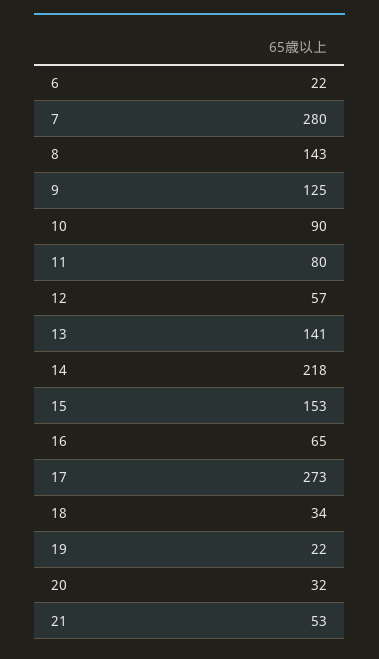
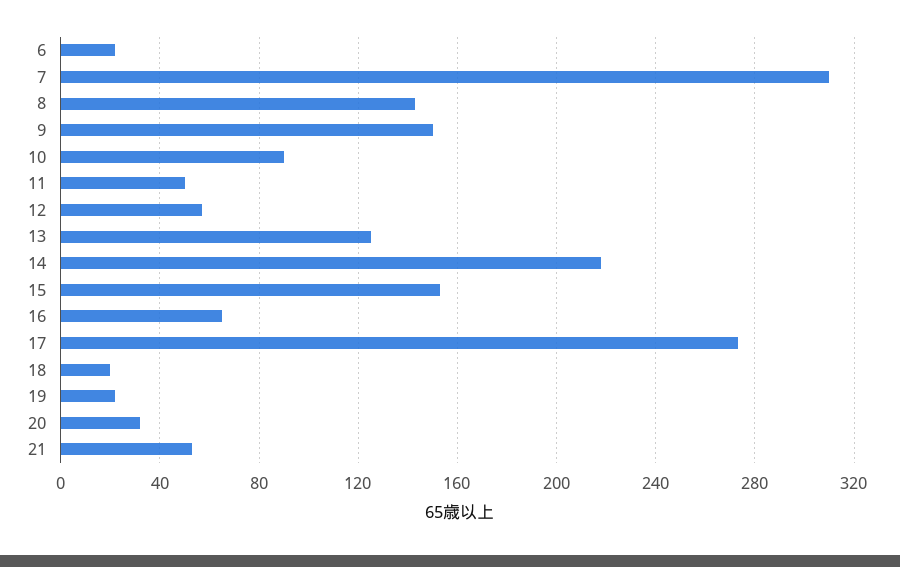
  {
    "6": 22,
-   "7": 280,
+   "7": 310,
    "8": 143,
-   "9": 125,
+   "9": 150,
    "10": 90,
-   "11": 80,
+   "11": 50,
    "12": 57,
-   "13": 141,
+   "13": 125,
    "14": 218,
    "15": 153,
    "16": 65,
    "17": 273,
-   "18": 34,
+   "18": 20,
    "19": 22,
    "20": 32,
    "21": 53
  }

